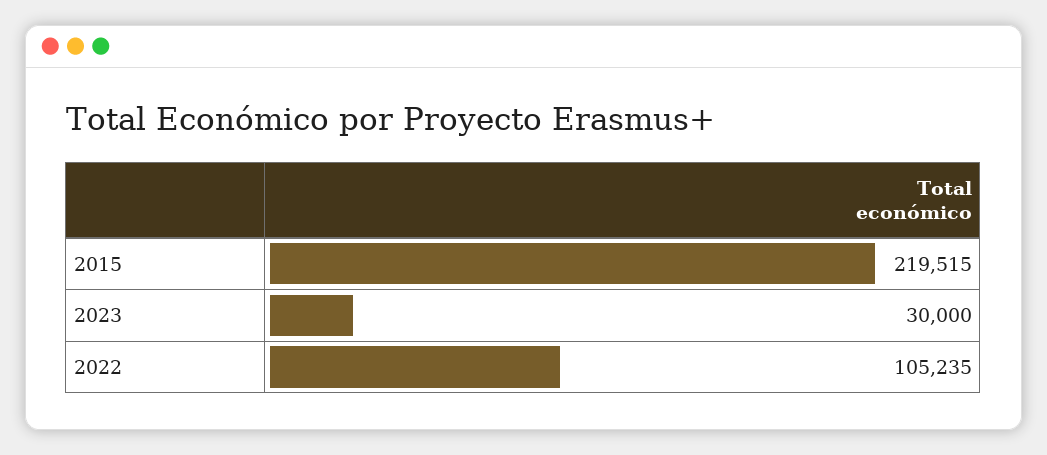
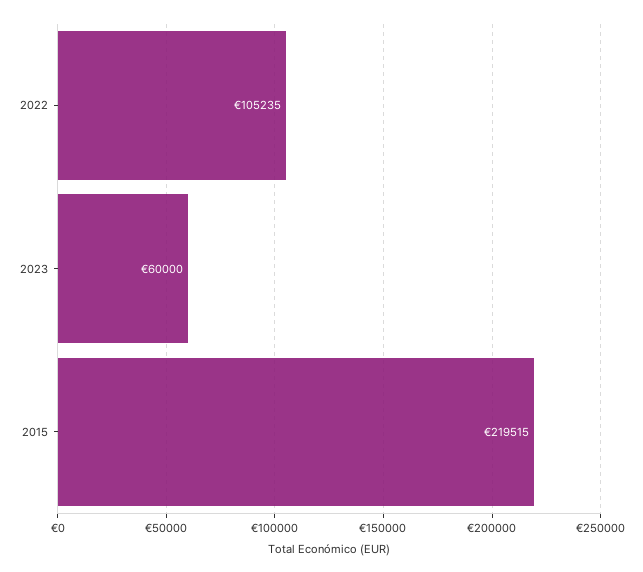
  {
    "2015": 219515,
-   "2023": 30000,
+   "2023": 60000,
    "2022": 105235
  }

